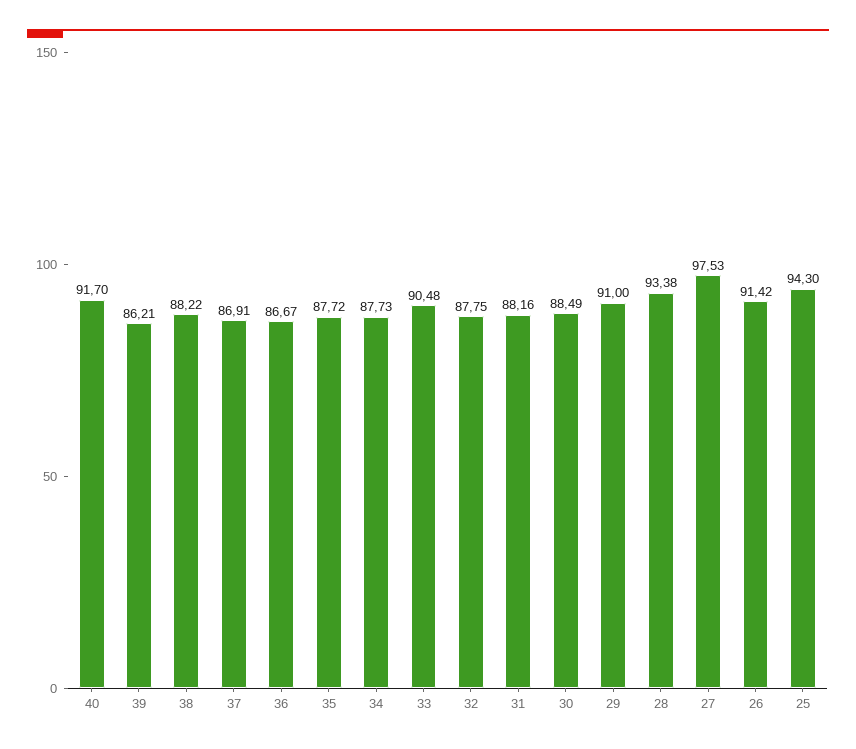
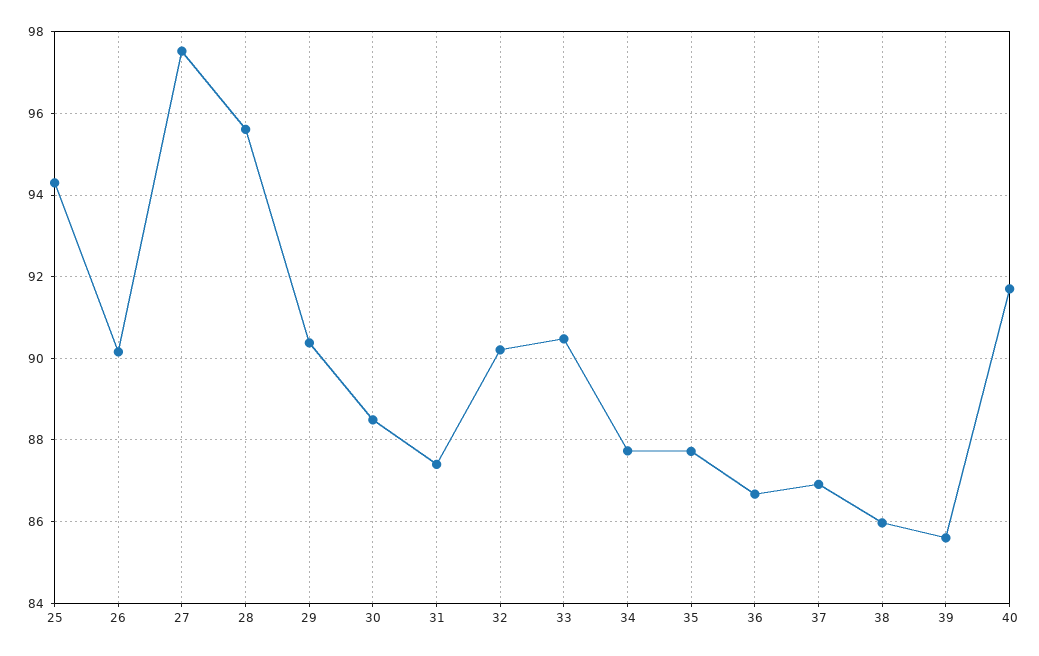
  {
    "40": 91.7,
-   "39": 86.21,
+   "39": 85.6,
-   "38": 88.22,
+   "38": 86,
    "37": 86.91,
    "36": 86.67,
    "35": 87.72,
    "34": 87.73,
    "33": 90.48,
-   "32": 87.75,
+   "32": 90.2,
-   "31": 88.16,
+   "31": 87.4,
    "30": 88.49,
-   "29": 91,
+   "29": 90.4,
-   "28": 93.38,
+   "28": 95.6,
    "27": 97.53,
-   "26": 91.42,
+   "26": 90.2,
    "25": 94.3
  }

